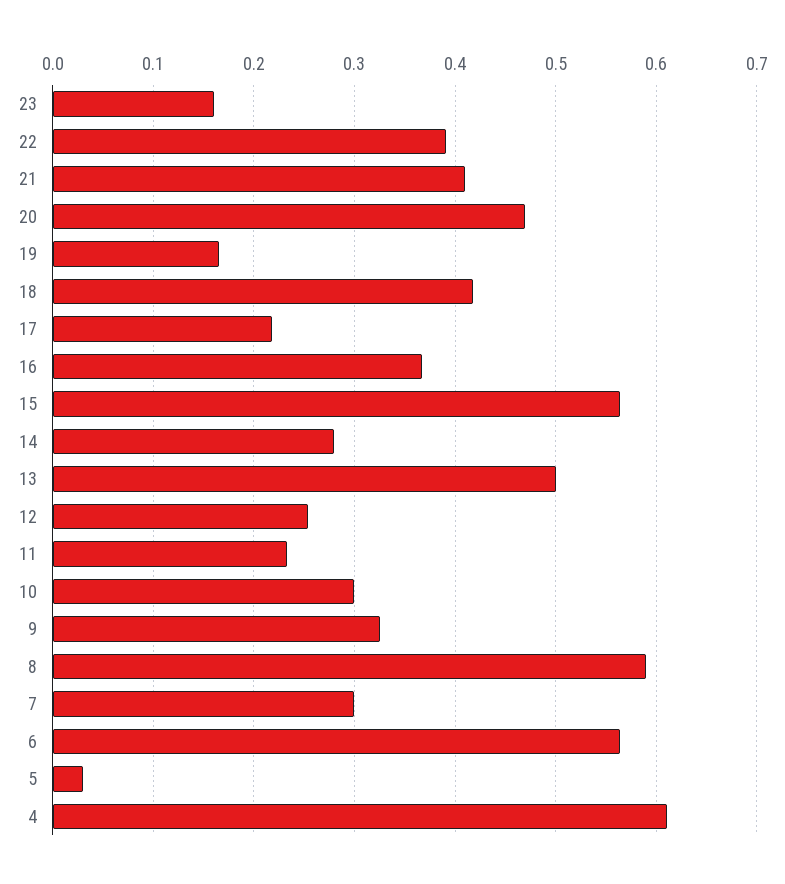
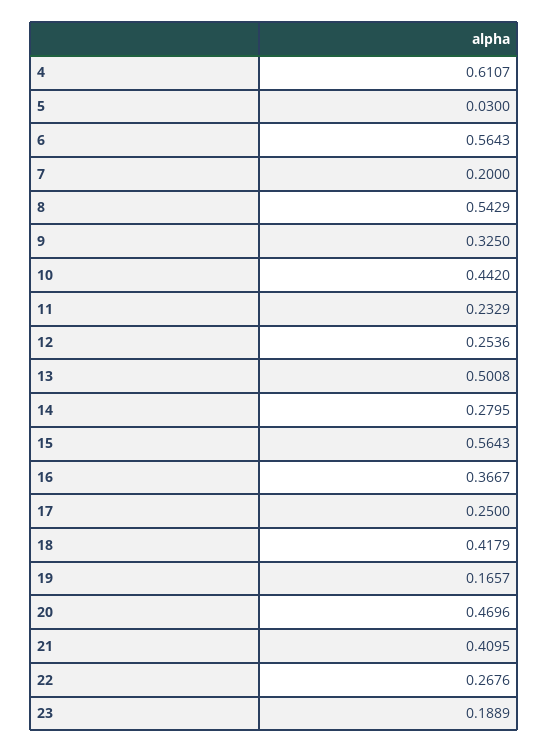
  {
-   "23": 0.16,
+   "23": 0.1889,
-   "22": 0.39,
+   "22": 0.2676,
    "21": 0.4095,
    "20": 0.4696,
    "19": 0.1657,
    "18": 0.4179,
-   "17": 0.22,
+   "17": 0.25,
    "16": 0.3667,
    "15": 0.5643,
    "14": 0.2795,
    "13": 0.5008,
    "12": 0.2536,
    "11": 0.2329,
-   "10": 0.3,
+   "10": 0.442,
    "9": 0.325,
-   "8": 0.59,
+   "8": 0.5429,
-   "7": 0.3,
+   "7": 0.2,
    "6": 0.5643,
    "5": 0.03,
    "4": 0.6107
  }

